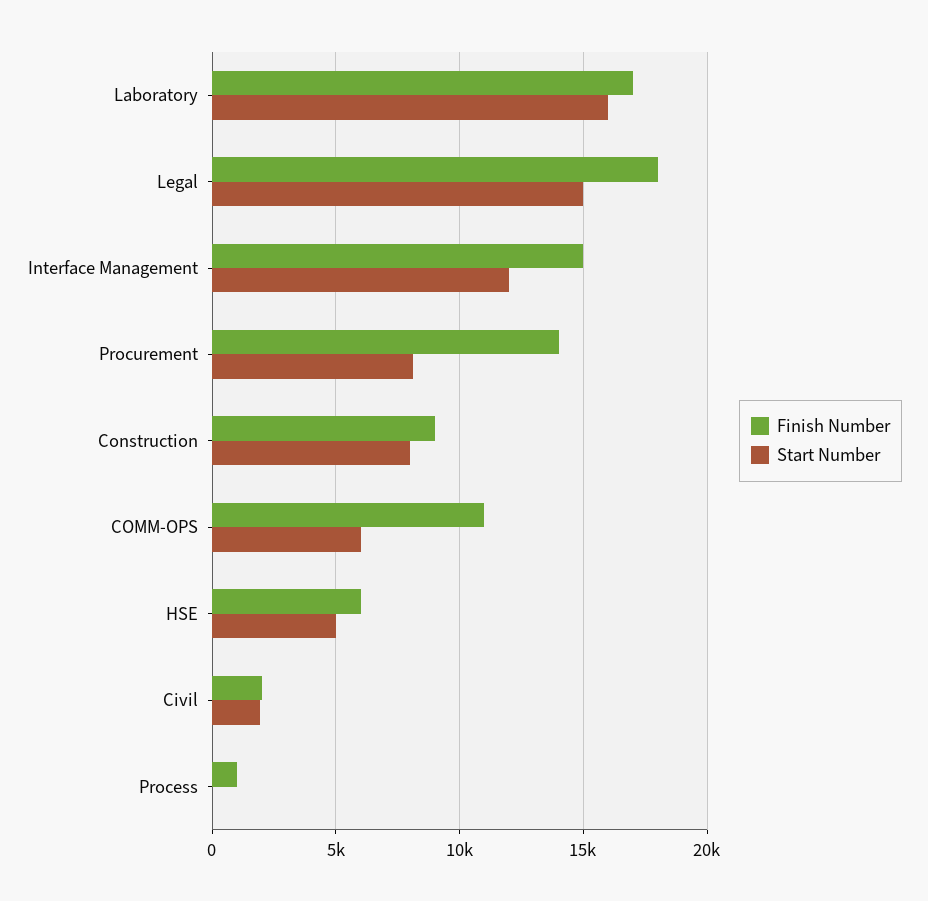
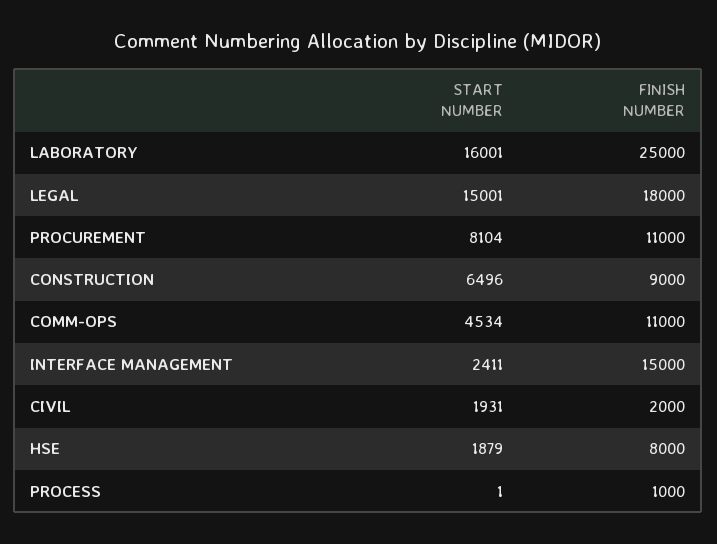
  {
    "Finish Number": {
-     "Laboratory": 17000,
+     "Laboratory": 25000,
      "Legal": 18000,
      "Interface Management": 15000,
-     "Procurement": 14000,
+     "Procurement": 11000,
      "Construction": 9000,
      "COMM-OPS": 11000,
-     "HSE": 6000,
+     "HSE": 8000,
      "Civil": 2000,
      "Process": 1000
    },
    "Start Number": {
      "Laboratory": 16001,
      "Legal": 15001,
-     "Interface Management": 12000,
+     "Interface Management": 2411,
      "Procurement": 8104,
-     "Construction": 8000,
+     "Construction": 6496,
-     "COMM-OPS": 6000,
+     "COMM-OPS": 4534,
-     "HSE": 5000,
+     "HSE": 1879,
      "Civil": 1931,
      "Process": 1
    }
  }

